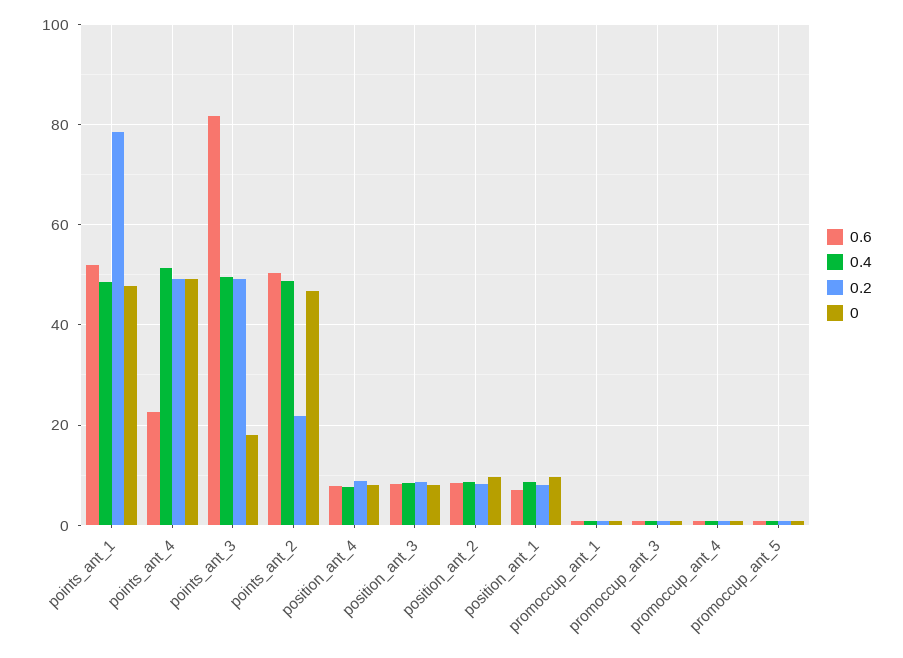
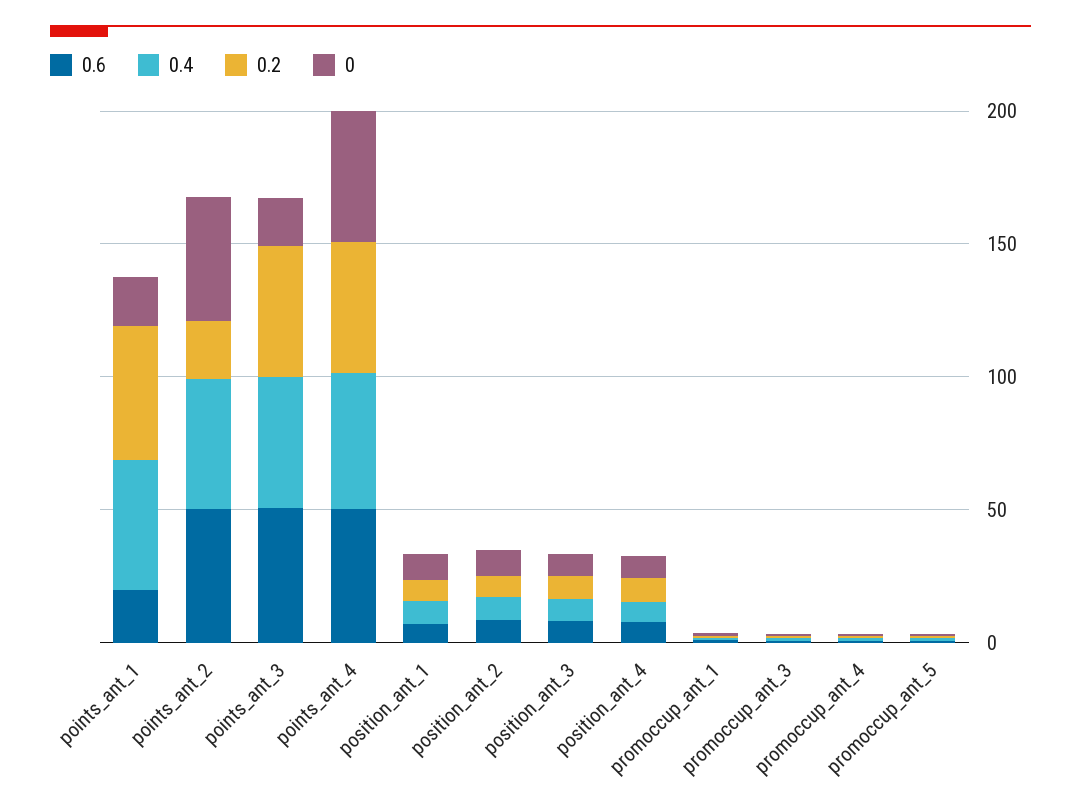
  {
    "0.6": {
-     "points_ant_1": 52,
+     "points_ant_1": 20,
-     "points_ant_4": 22,
+     "points_ant_4": 50,
-     "points_ant_3": 82,
+     "points_ant_3": 50,
      "points_ant_2": 50,
      "position_ant_4": 8,
      "position_ant_3": 8,
      "position_ant_2": 8,
      "position_ant_1": 8,
      "promoccup_ant_1": 0,
      "promoccup_ant_3": 0,
      "promoccup_ant_4": 0,
      "promoccup_ant_5": 0
    },
    "0.4": {
      "points_ant_1": 48,
      "points_ant_4": 52,
      "points_ant_3": 50,
      "points_ant_2": 48,
      "position_ant_4": 8,
      "position_ant_3": 8,
      "position_ant_2": 8,
      "position_ant_1": 8,
      "promoccup_ant_1": 0,
      "promoccup_ant_3": 0,
      "promoccup_ant_4": 0,
      "promoccup_ant_5": 0
    },
    "0.2": {
-     "points_ant_1": 78,
+     "points_ant_1": 50,
      "points_ant_4": 50,
      "points_ant_3": 50,
      "points_ant_2": 22,
      "position_ant_4": 8,
      "position_ant_3": 8,
      "position_ant_2": 8,
      "position_ant_1": 8,
      "promoccup_ant_1": 0,
      "promoccup_ant_3": 0,
      "promoccup_ant_4": 0,
      "promoccup_ant_5": 0
    },
    "0": {
-     "points_ant_1": 48,
+     "points_ant_1": 20,
      "points_ant_4": 50,
      "points_ant_3": 18,
      "points_ant_2": 46,
      "position_ant_4": 8,
      "position_ant_3": 8,
      "position_ant_2": 10,
      "position_ant_1": 10,
      "promoccup_ant_1": 0,
      "promoccup_ant_3": 0,
      "promoccup_ant_4": 0,
      "promoccup_ant_5": 0
    }
  }

